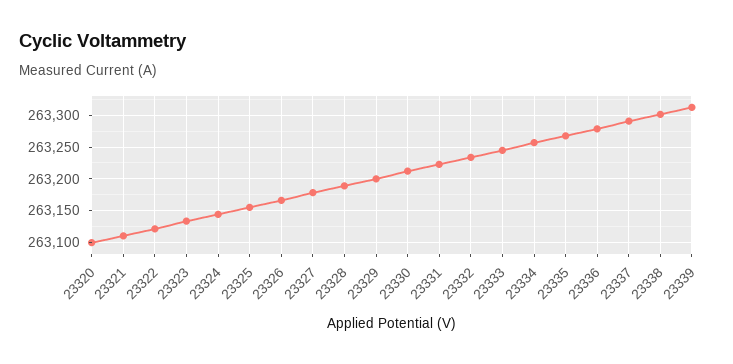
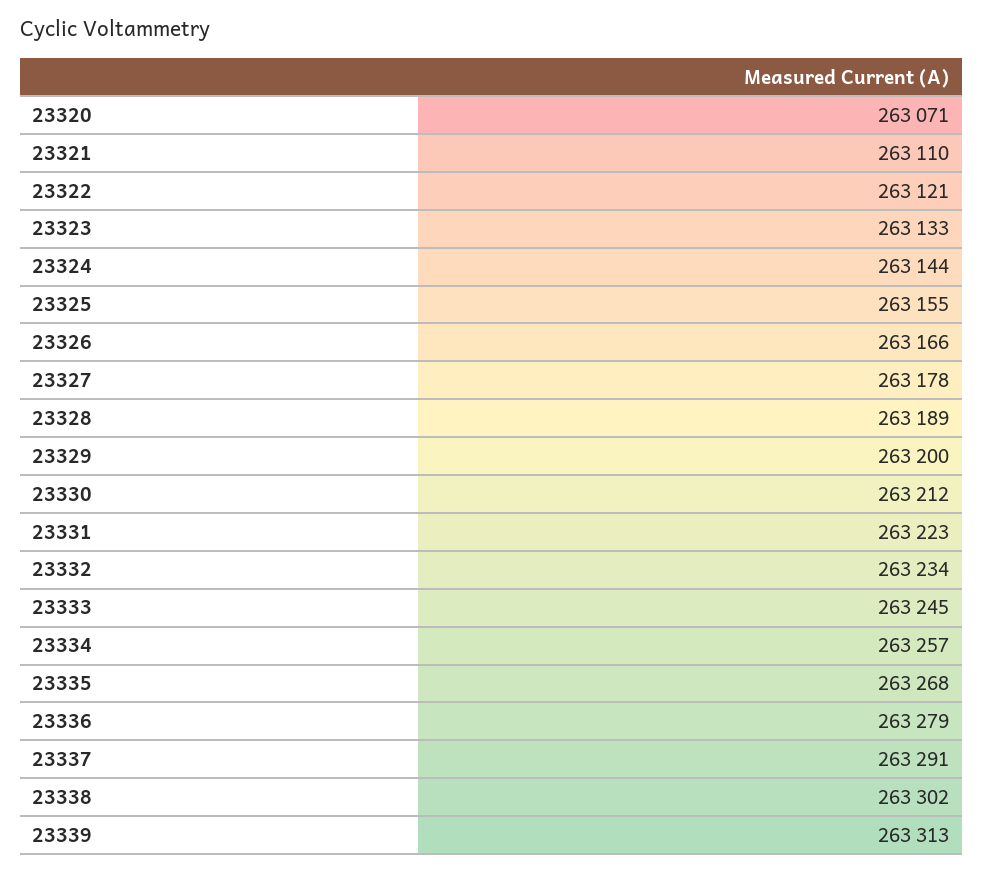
  {
-   "23320": 263100,
+   "23320": 263071,
    "23321": 263110,
    "23322": 263121,
    "23323": 263133,
    "23324": 263144,
    "23325": 263155,
    "23326": 263166,
    "23327": 263178,
    "23328": 263189,
    "23329": 263200,
    "23330": 263212,
    "23331": 263223,
    "23332": 263234,
    "23333": 263245,
    "23334": 263257,
    "23335": 263268,
    "23336": 263279,
    "23337": 263291,
    "23338": 263302,
    "23339": 263313
  }

